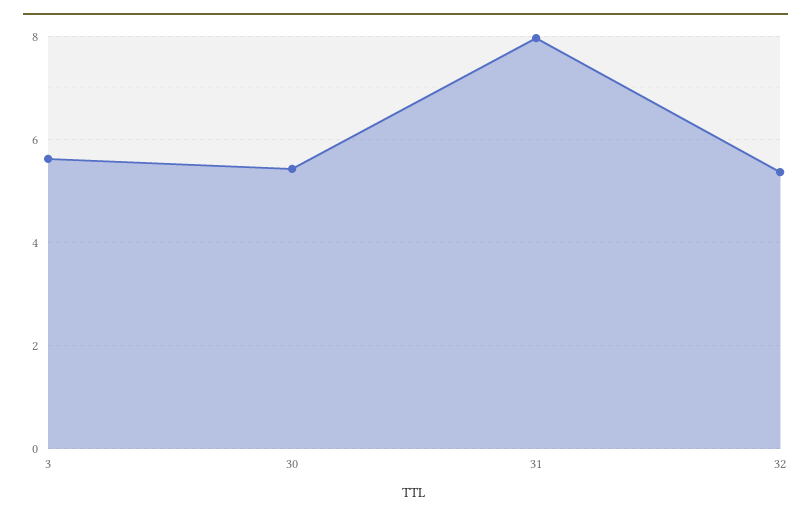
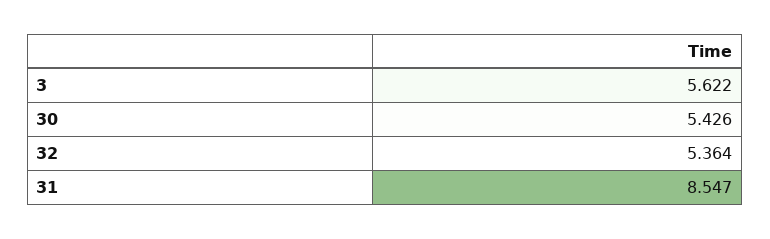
  {
    "3": 5.622,
    "30": 5.426,
-   "31": 8,
+   "31": 8.547,
    "32": 5.364
  }

